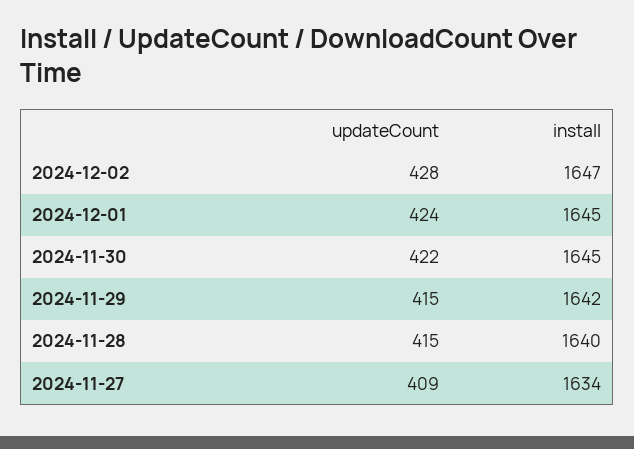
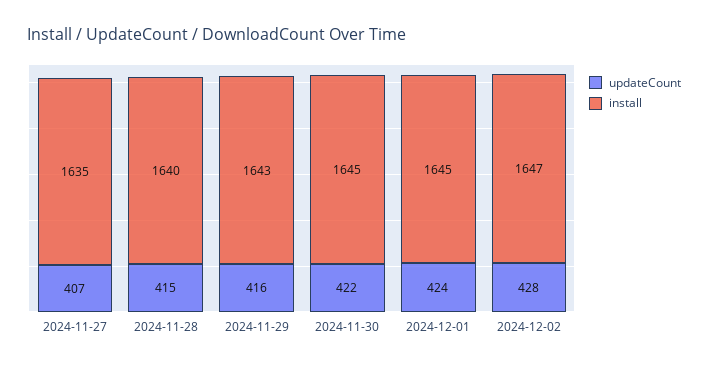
  {
    "updateCount": {
      "2024-12-02": 428,
      "2024-12-01": 424,
      "2024-11-30": 422,
-     "2024-11-29": 415,
+     "2024-11-29": 416,
      "2024-11-28": 415,
-     "2024-11-27": 409
+     "2024-11-27": 407
    },
    "install": {
      "2024-12-02": 1647,
      "2024-12-01": 1645,
      "2024-11-30": 1645,
-     "2024-11-29": 1642,
+     "2024-11-29": 1643,
      "2024-11-28": 1640,
-     "2024-11-27": 1634
+     "2024-11-27": 1635
    }
  }

